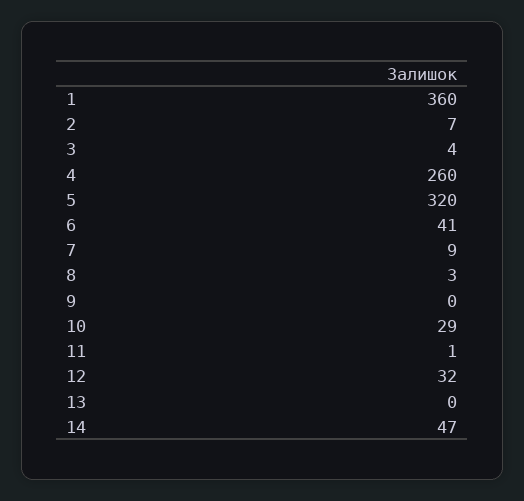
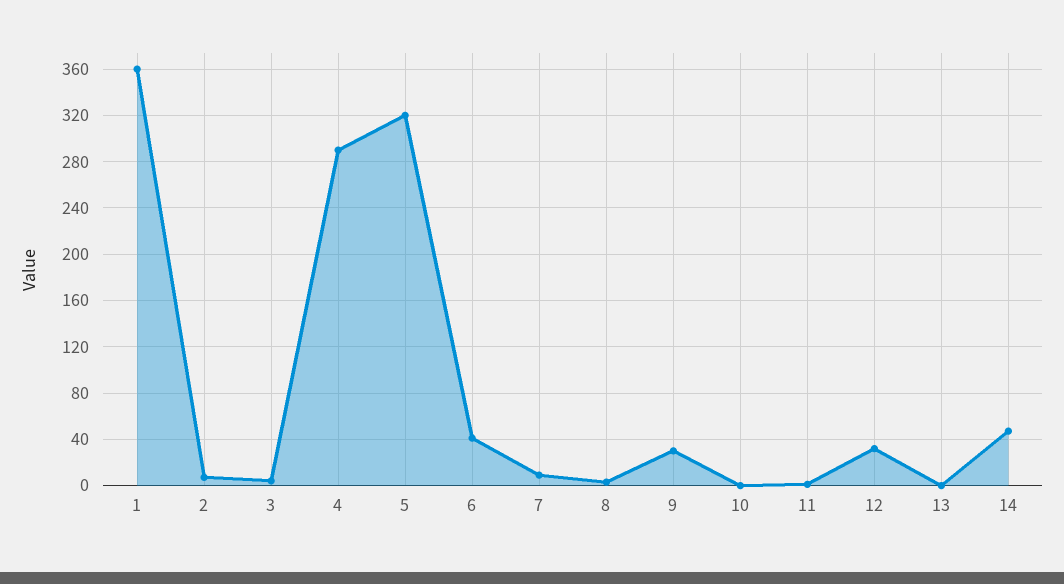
  {
    "1": 360,
    "2": 7,
    "3": 4,
-   "4": 260,
+   "4": 290,
    "5": 320,
    "6": 41,
    "7": 9,
    "8": 3,
-   "9": 0,
+   "9": 30,
-   "10": 29,
+   "10": 0,
    "11": 1,
    "12": 32,
    "13": 0,
    "14": 47
  }

